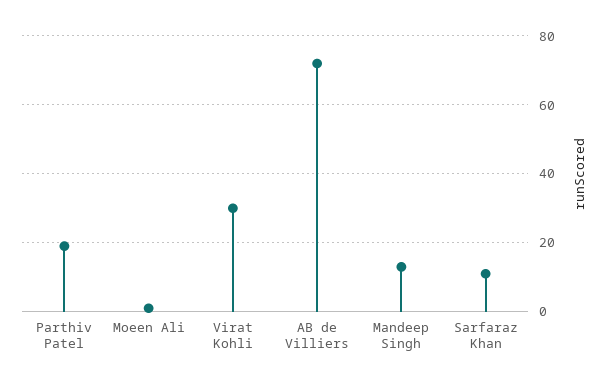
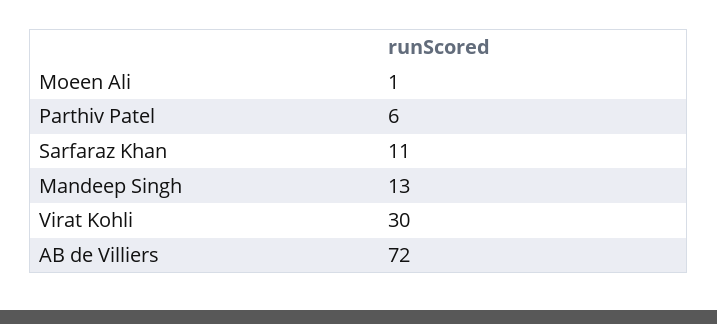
  {
-   "Parthiv Patel": 20,
+   "Parthiv Patel": 6,
    "Moeen Ali": 1,
    "Virat Kohli": 30,
    "AB de Villiers": 72,
    "Mandeep Singh": 13,
    "Sarfaraz Khan": 11
  }

